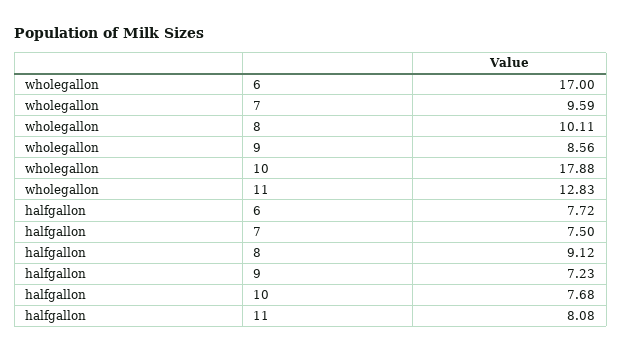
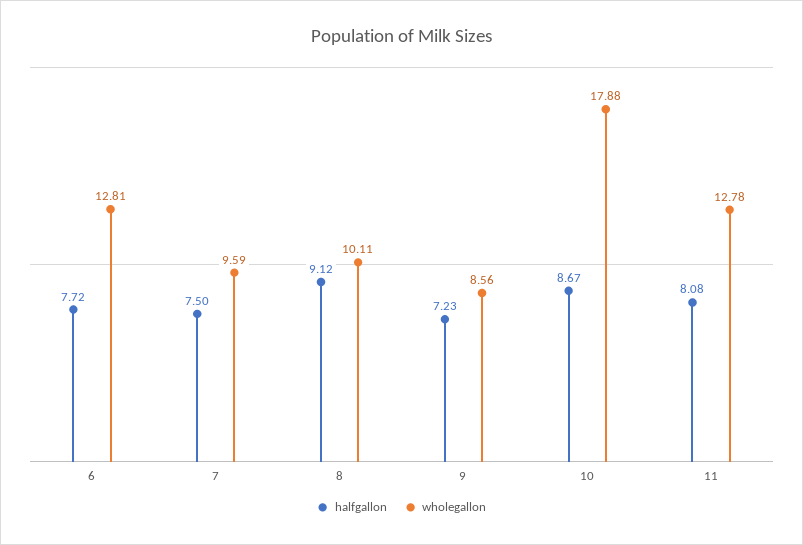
  {
    "wholegallon": {
-     "6": 17,
+     "6": 12.81,
      "7": 9.59,
      "8": 10.11,
      "9": 8.56,
      "10": 17.88,
-     "11": 12.83
+     "11": 12.78
    },
    "halfgallon": {
      "6": 7.72,
      "7": 7.5,
      "8": 9.12,
      "9": 7.23,
-     "10": 7.68,
+     "10": 8.67,
      "11": 8.08
    }
  }

